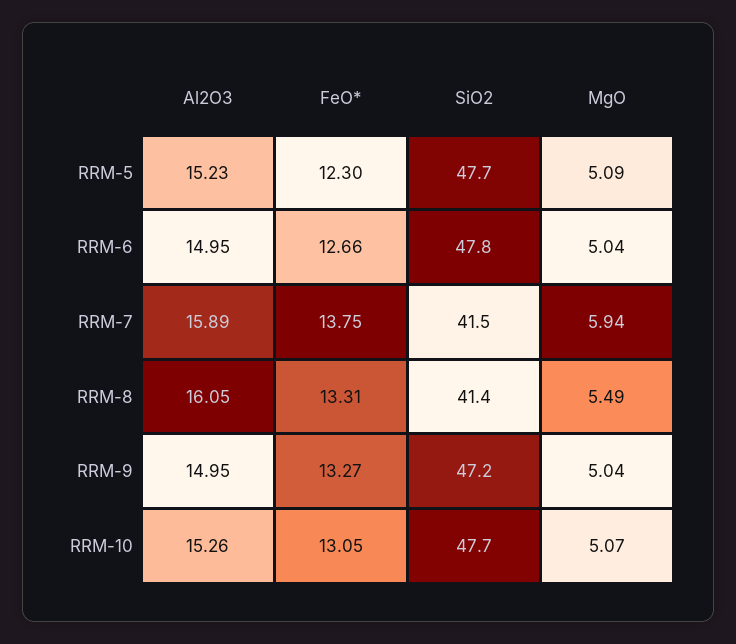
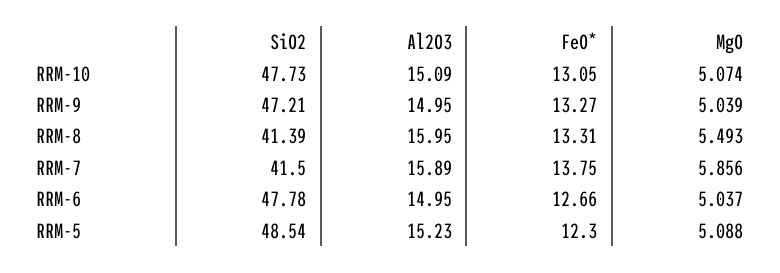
  {
    "Al2O3": {
      "RRM-5": 15.23,
      "RRM-6": 14.95,
      "RRM-7": 15.89,
-     "RRM-8": 16.05,
+     "RRM-8": 15.95,
      "RRM-9": 14.95,
-     "RRM-10": 15.26
+     "RRM-10": 15.09
    },
    "FeO*": {
      "RRM-5": 12.3,
      "RRM-6": 12.66,
      "RRM-7": 13.75,
      "RRM-8": 13.31,
      "RRM-9": 13.27,
      "RRM-10": 13.05
    },
    "SiO2": {
-     "RRM-5": 47.7,
+     "RRM-5": 48.54,
      "RRM-6": 47.78,
      "RRM-7": 41.5,
      "RRM-8": 41.39,
      "RRM-9": 47.21,
      "RRM-10": 47.73
    },
    "MgO": {
      "RRM-5": 5.088,
      "RRM-6": 5.037,
-     "RRM-7": 5.94,
+     "RRM-7": 5.856,
      "RRM-8": 5.493,
      "RRM-9": 5.039,
      "RRM-10": 5.074
    }
  }

